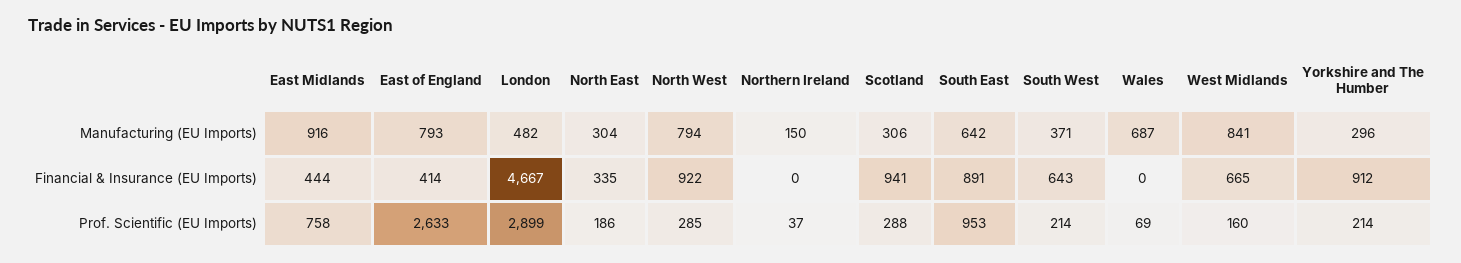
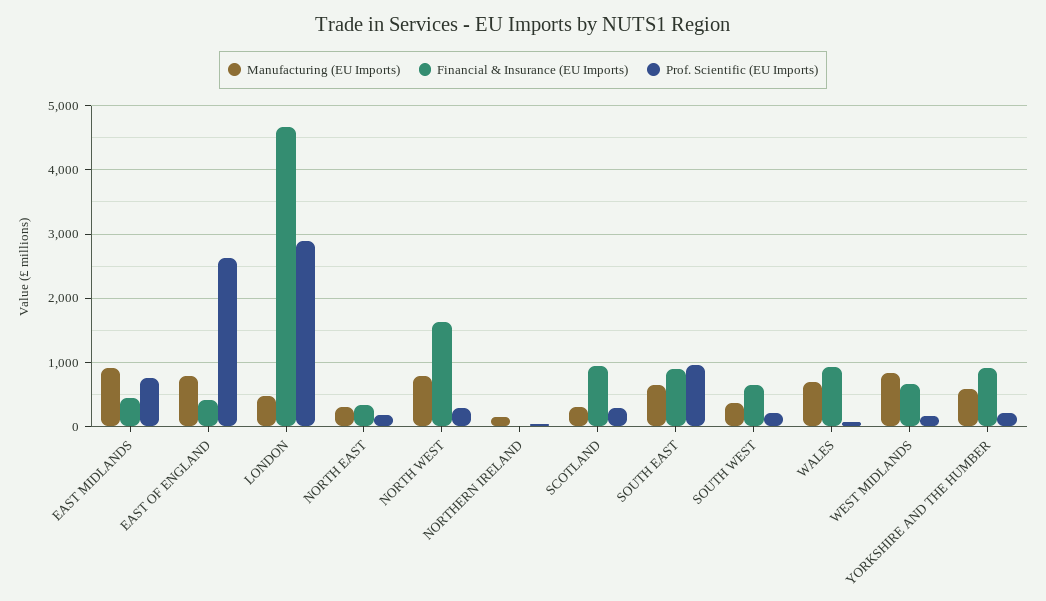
  {
    "Manufacturing (EU Imports)": {
      "East Midlands": 916,
      "East of England": 793,
      "London": 482,
      "North East": 304,
      "North West": 794,
      "Northern Ireland": 150,
      "Scotland": 306,
      "South East": 642,
      "South West": 371,
      "Wales": 687,
      "West Midlands": 841,
-     "Yorkshire and The Humber": 296
+     "Yorkshire and The Humber": 600
    },
    "Financial & Insurance (EU Imports)": {
      "East Midlands": 444,
      "East of England": 414,
      "London": 4667,
      "North East": 335,
-     "North West": 922,
+     "North West": 1600,
      "Northern Ireland": 0,
      "Scotland": 941,
      "South East": 891,
      "South West": 643,
-     "Wales": 0,
+     "Wales": 900,
      "West Midlands": 665,
      "Yorkshire and The Humber": 912
    },
    "Prof. Scientific (EU Imports)": {
      "East Midlands": 758,
      "East of England": 2633,
      "London": 2899,
      "North East": 186,
      "North West": 285,
      "Northern Ireland": 37,
      "Scotland": 288,
      "South East": 953,
      "South West": 214,
      "Wales": 69,
      "West Midlands": 160,
      "Yorkshire and The Humber": 214
    }
  }

